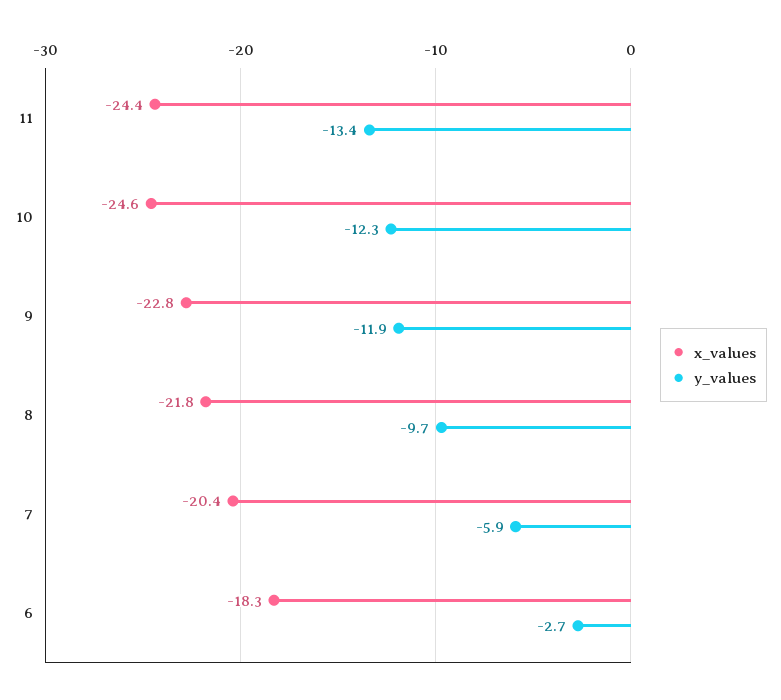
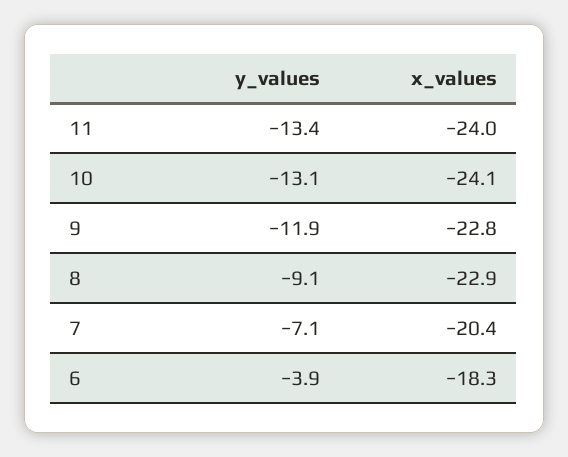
  {
    "x_values": {
-     "11": -24.4,
+     "11": -24,
-     "10": -24.6,
+     "10": -24.1,
      "9": -22.8,
-     "8": -21.8,
+     "8": -22.9,
      "7": -20.4,
      "6": -18.3
    },
    "y_values": {
      "11": -13.4,
-     "10": -12.3,
+     "10": -13.1,
      "9": -11.9,
-     "8": -9.7,
+     "8": -9.1,
-     "7": -5.9,
+     "7": -7.1,
-     "6": -2.7
+     "6": -3.9
    }
  }

